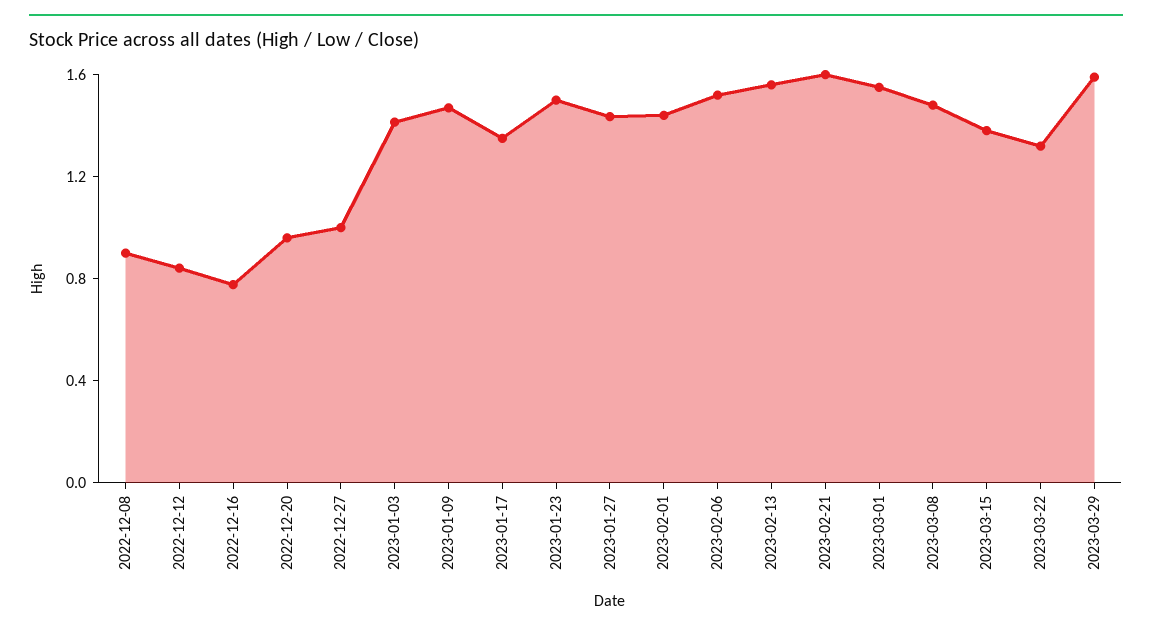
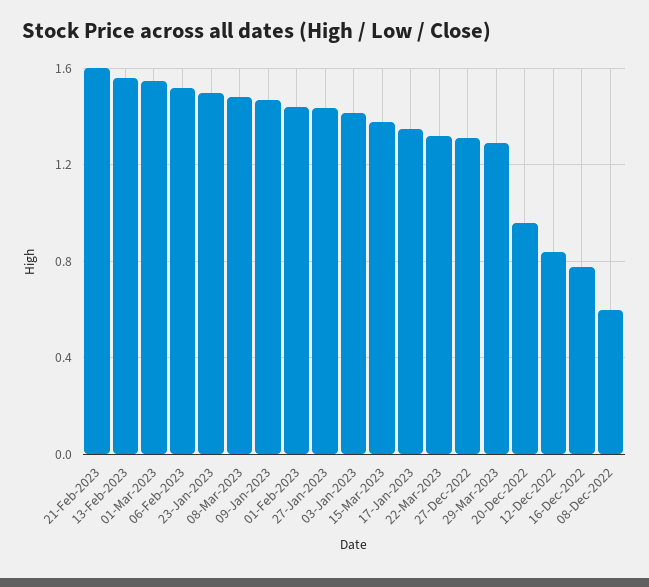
  {
-   "2022-12-08": 0.9,
+   "2022-12-08": 0.6,
    "2022-12-12": 0.85,
    "2022-12-16": 0.8,
    "2022-12-20": 0.95,
-   "2022-12-27": 1,
+   "2022-12-27": 1.3,
    "2023-01-03": 1.4,
    "2023-01-09": 1.45,
    "2023-01-17": 1.35,
    "2023-01-23": 1.5,
    "2023-01-27": 1.45,
    "2023-02-01": 1.45,
    "2023-02-06": 1.5,
    "2023-02-13": 1.55,
    "2023-02-21": 1.6,
    "2023-03-01": 1.55,
    "2023-03-08": 1.5,
    "2023-03-15": 1.4,
    "2023-03-22": 1.3,
-   "2023-03-29": 1.6
+   "2023-03-29": 1.3
  }

